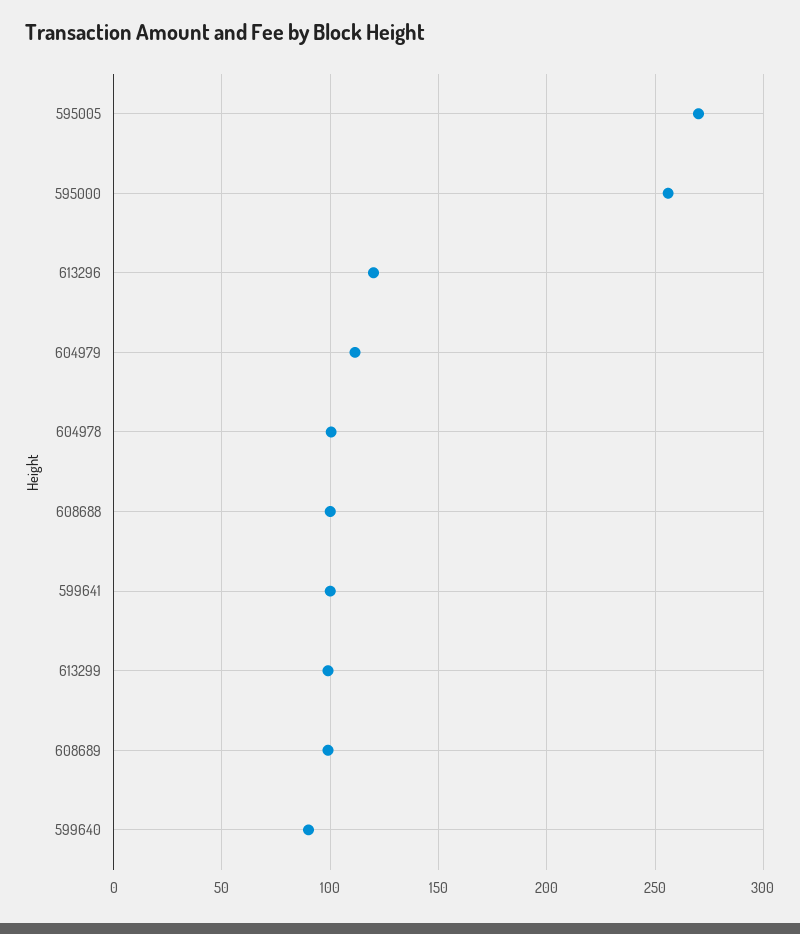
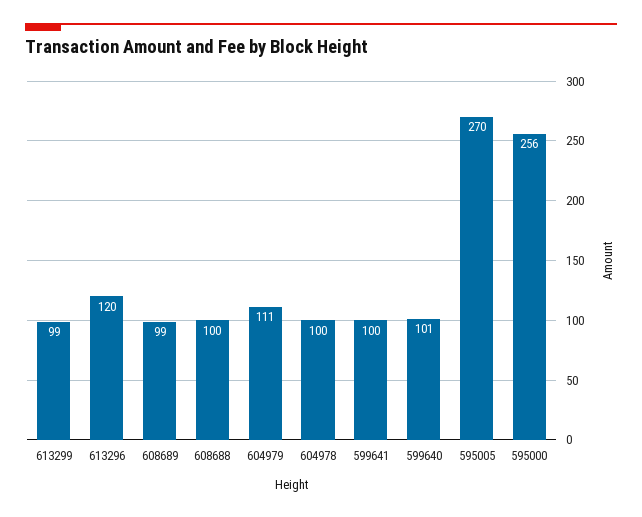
  {
    "595005": 270,
    "595000": 256,
    "613296": 120,
    "604979": 111,
    "604978": 100,
    "608688": 100,
    "599641": 100,
    "613299": 99,
    "608689": 99,
-   "599640": 90
+   "599640": 101
  }

